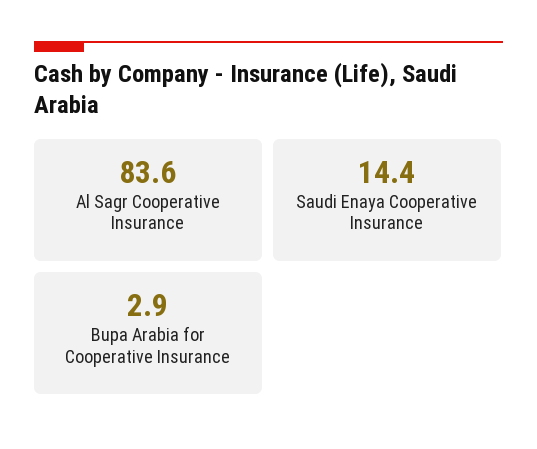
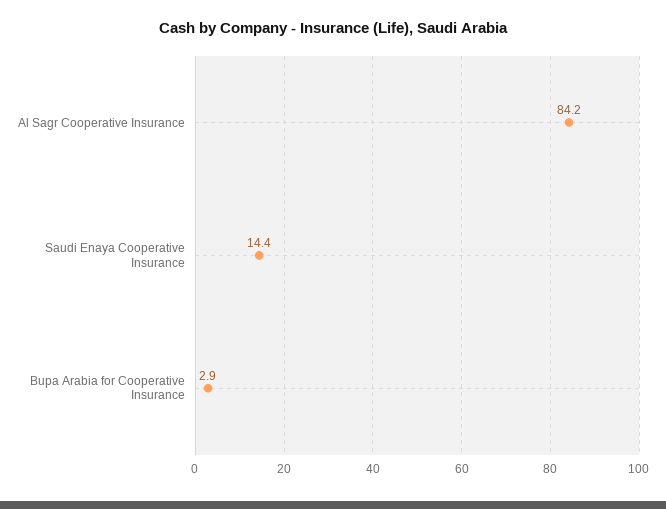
  {
-   "Al Sagr Cooperative Insurance": 83.6,
+   "Al Sagr Cooperative Insurance": 84.2,
    "Saudi Enaya Cooperative Insurance": 14.4,
    "Bupa Arabia for Cooperative Insurance": 2.9
  }

